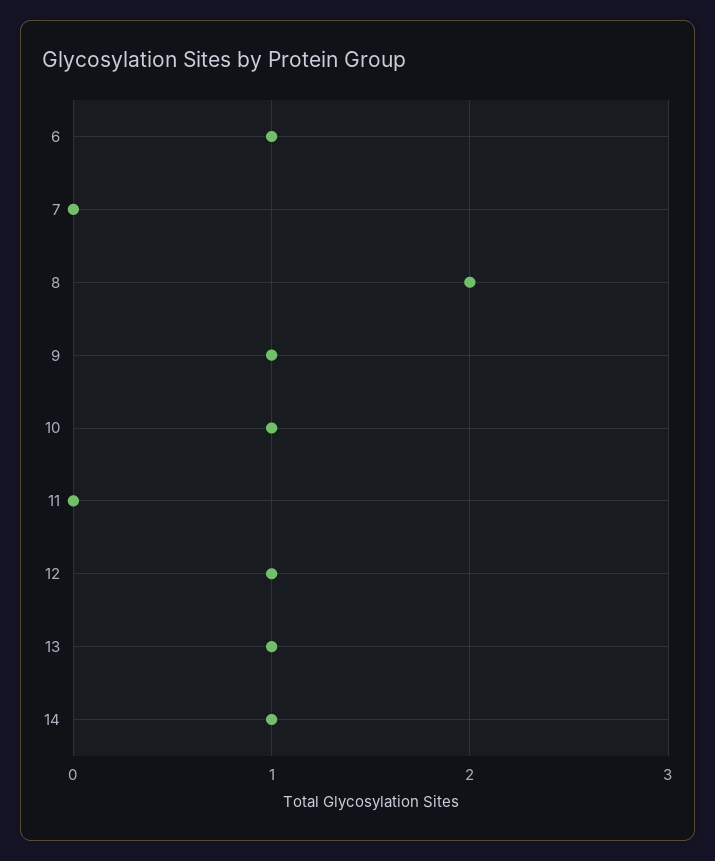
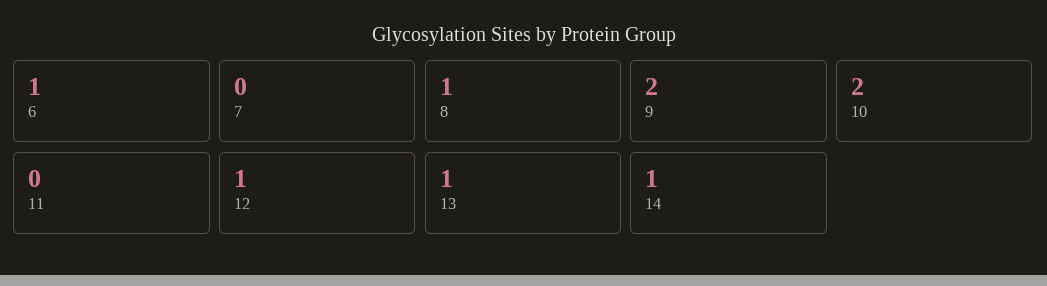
  {
    "6": 1,
    "7": 0,
-   "8": 2,
+   "8": 1,
-   "9": 1,
+   "9": 2,
-   "10": 1,
+   "10": 2,
    "11": 0,
    "12": 1,
    "13": 1,
    "14": 1
  }

